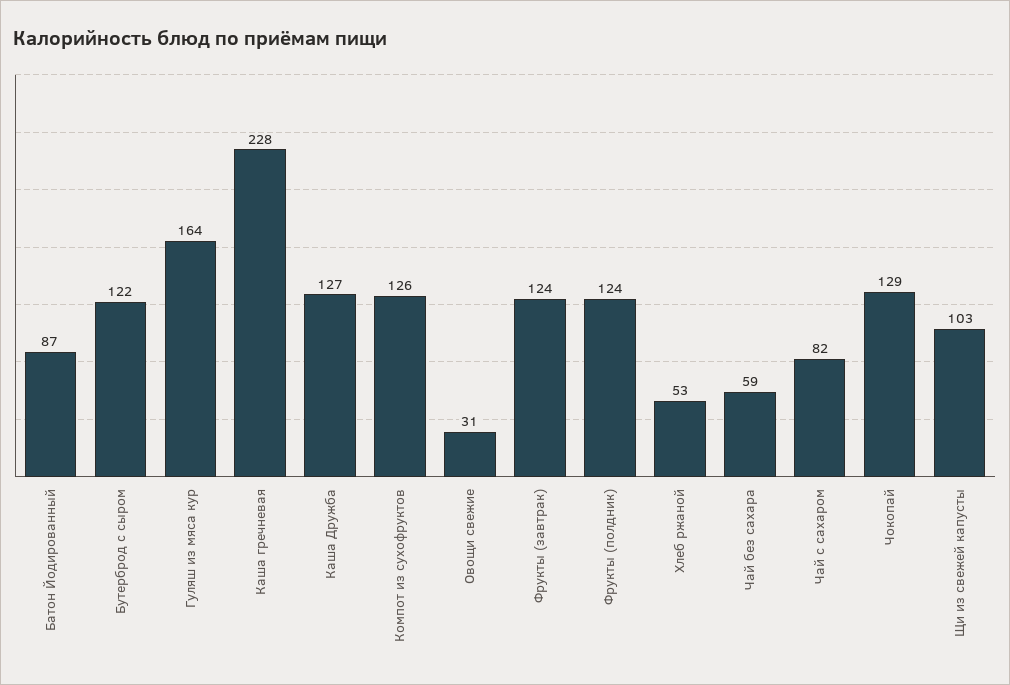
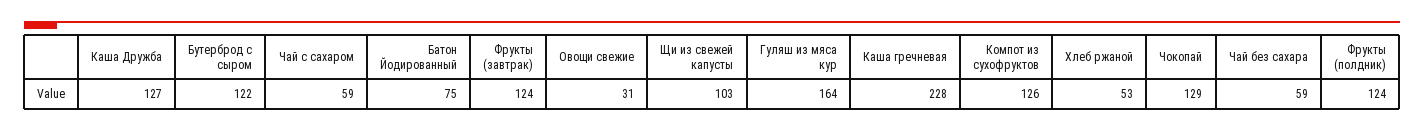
  {
-   "Батон Йодированный": 87,
+   "Батон Йодированный": 75,
    "Бутерброд с сыром": 122,
    "Гуляш из мяса кур": 164,
    "Каша гречневая": 228,
    "Каша Дружба": 127,
    "Компот из сухофруктов": 126,
    "Овощи свежие": 31,
    "Фрукты (завтрак)": 124,
    "Фрукты (полдник)": 124,
    "Хлеб ржаной": 53,
    "Чай без сахара": 59,
-   "Чай с сахаром": 82,
+   "Чай с сахаром": 59,
    "Чокопай": 129,
    "Щи из свежей капусты": 103
  }

